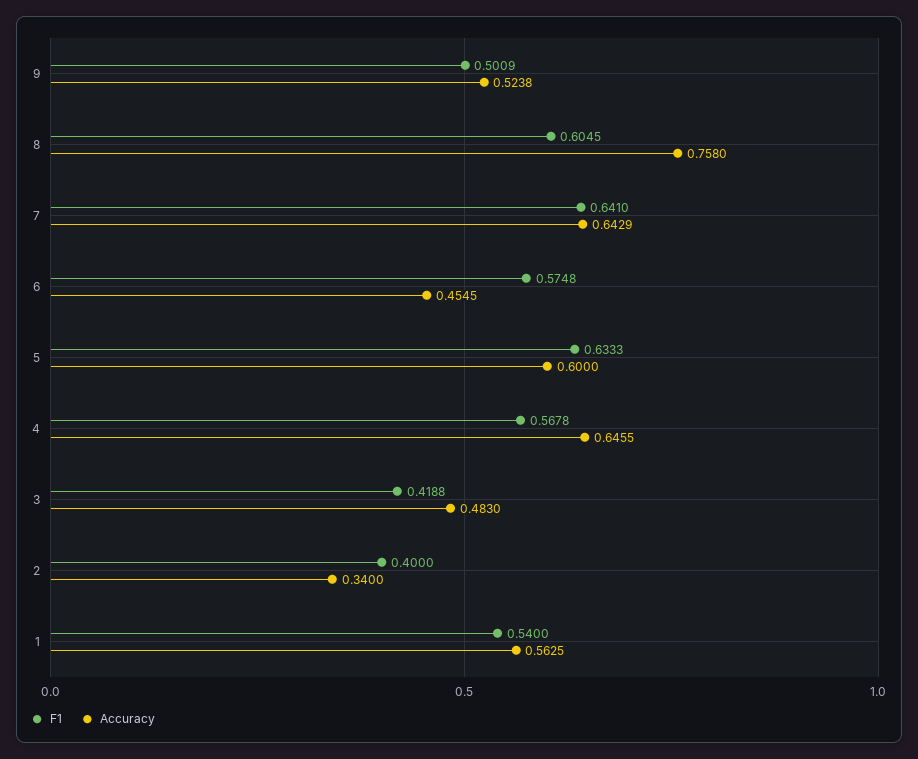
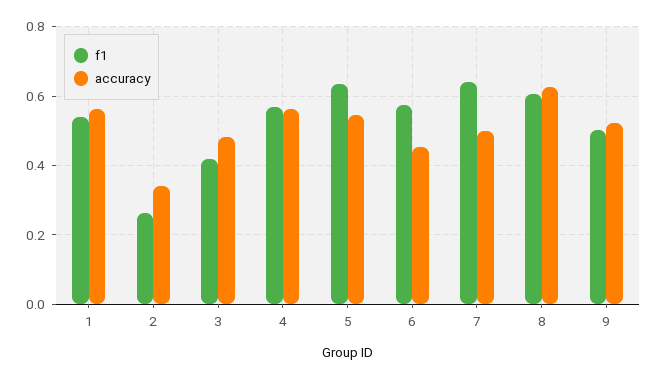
  {
    "F1": {
      "9": 0.5009,
      "8": 0.6045,
      "7": 0.641,
      "6": 0.5748,
      "5": 0.6333,
      "4": 0.5678,
      "3": 0.4188,
-     "2": 0.4,
+     "2": 0.26,
      "1": 0.54
    },
    "Accuracy": {
      "9": 0.5238,
-     "8": 0.758,
+     "8": 0.62,
-     "7": 0.6429,
+     "7": 0.5,
      "6": 0.4545,
-     "5": 0.6,
+     "5": 0.54,
-     "4": 0.6455,
+     "4": 0.56,
      "3": 0.483,
      "2": 0.34,
      "1": 0.5625
    }
  }

